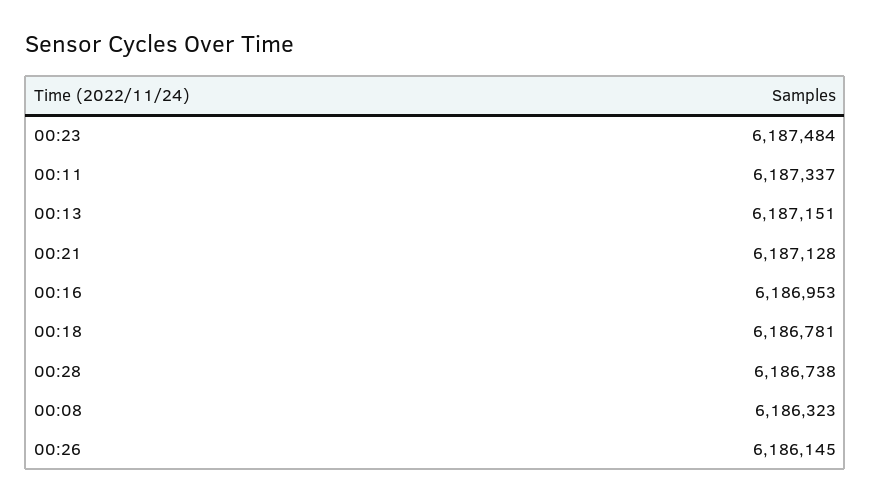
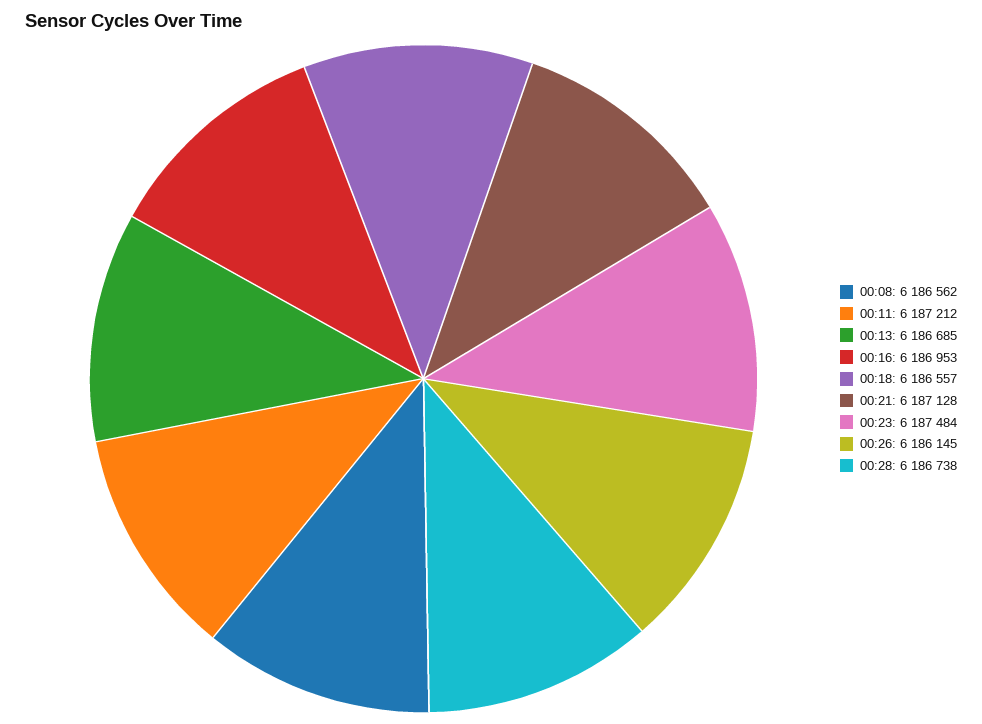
  {
    "00:23": 6187484,
-   "00:11": 6187337,
+   "00:11": 6187212,
-   "00:13": 6187151,
+   "00:13": 6186685,
    "00:21": 6187128,
    "00:16": 6186953,
-   "00:18": 6186781,
+   "00:18": 6186557,
    "00:28": 6186738,
-   "00:08": 6186323,
+   "00:08": 6186562,
    "00:26": 6186145
  }

